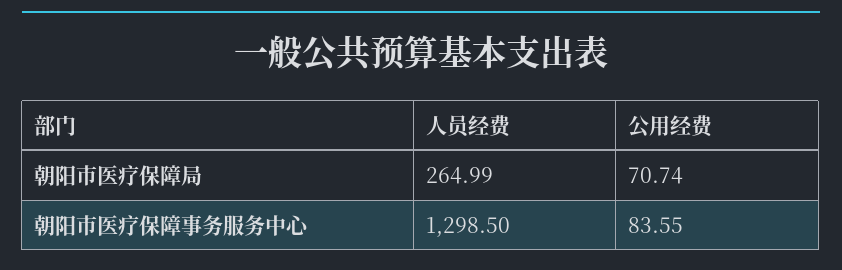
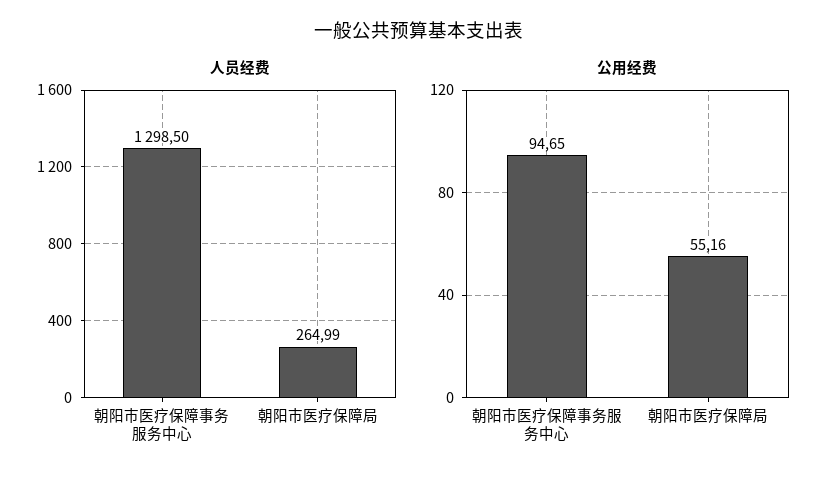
  {
    "人员经费": {
      "朝阳市医疗保障局": 264.99,
      "朝阳市医疗保障事务服务中心": 1298.5
    },
    "公用经费": {
-     "朝阳市医疗保障局": 70.74,
+     "朝阳市医疗保障局": 55.16,
-     "朝阳市医疗保障事务服务中心": 83.55
+     "朝阳市医疗保障事务服务中心": 94.65
    }
  }

